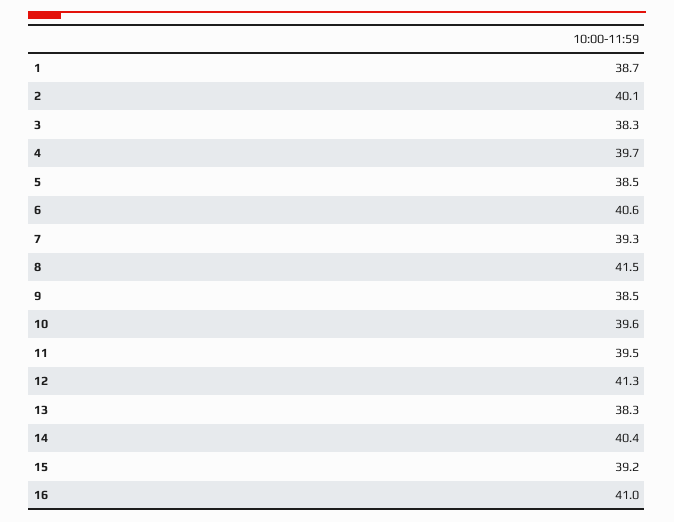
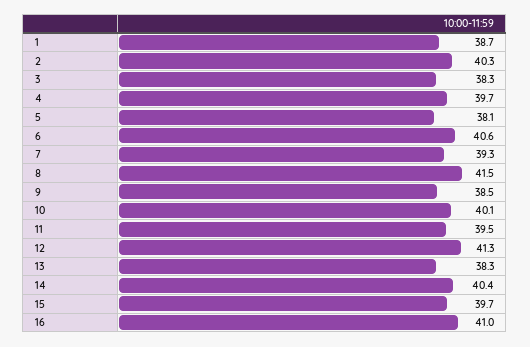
  {
    "1": 38.7,
-   "2": 40.1,
+   "2": 40.3,
    "3": 38.3,
    "4": 39.7,
-   "5": 38.5,
+   "5": 38.1,
    "6": 40.6,
    "7": 39.3,
    "8": 41.5,
    "9": 38.5,
-   "10": 39.6,
+   "10": 40.1,
    "11": 39.5,
    "12": 41.3,
    "13": 38.3,
    "14": 40.4,
-   "15": 39.2,
+   "15": 39.7,
    "16": 41
  }

